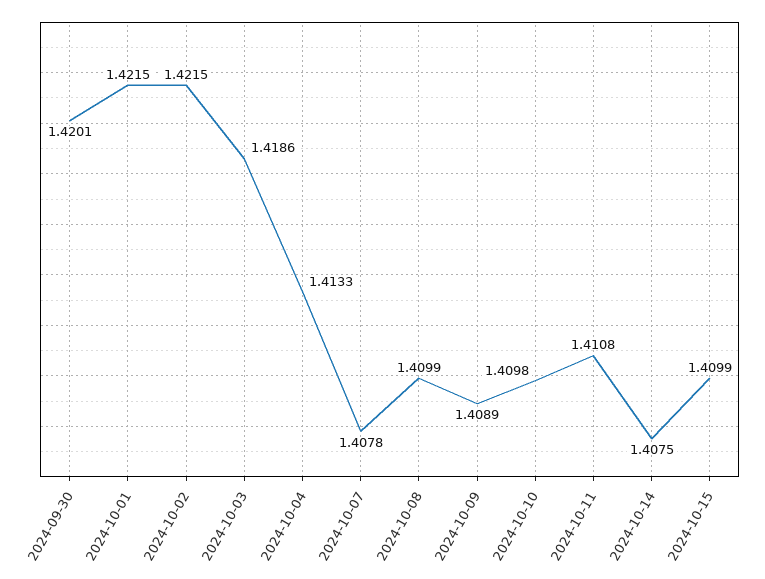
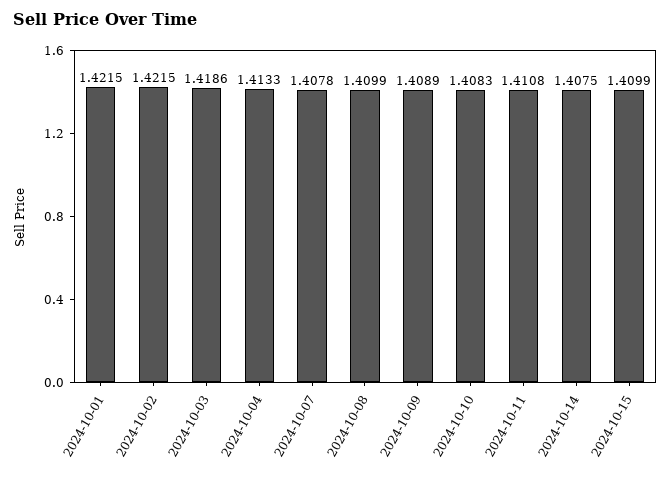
  {
-   "2024-09-30": 1.4201,
    "2024-10-01": 1.4215,
    "2024-10-02": 1.4215,
    "2024-10-03": 1.4186,
    "2024-10-04": 1.4133,
    "2024-10-07": 1.4078,
    "2024-10-08": 1.4099,
    "2024-10-09": 1.4089,
-   "2024-10-10": 1.4098,
+   "2024-10-10": 1.4083,
    "2024-10-11": 1.4108,
    "2024-10-14": 1.4075,
    "2024-10-15": 1.4099
  }

